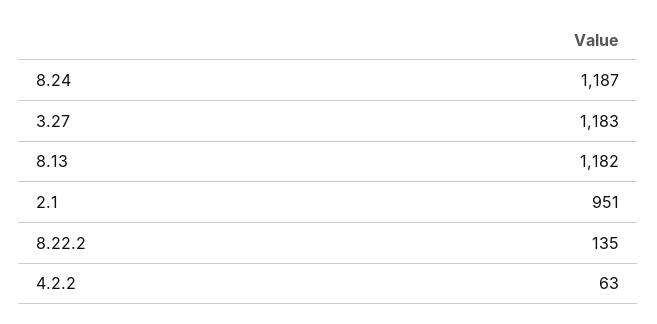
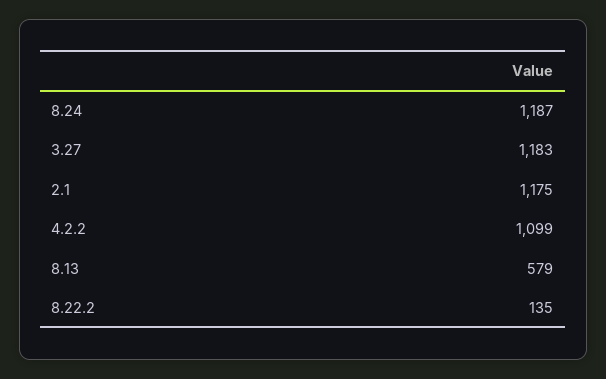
  {
    "8.24": 1187,
    "3.27": 1183,
-   "8.13": 1182,
+   "8.13": 579,
-   "2.1": 951,
+   "2.1": 1175,
    "8.22.2": 135,
-   "4.2.2": 63
+   "4.2.2": 1099
  }

